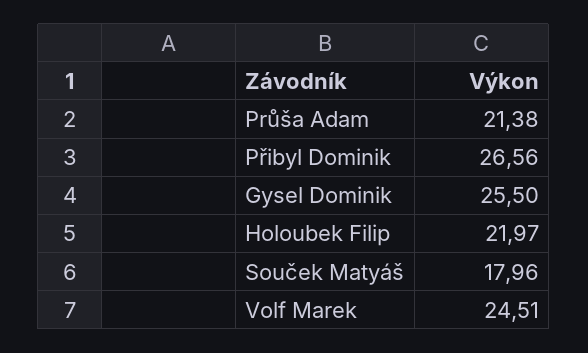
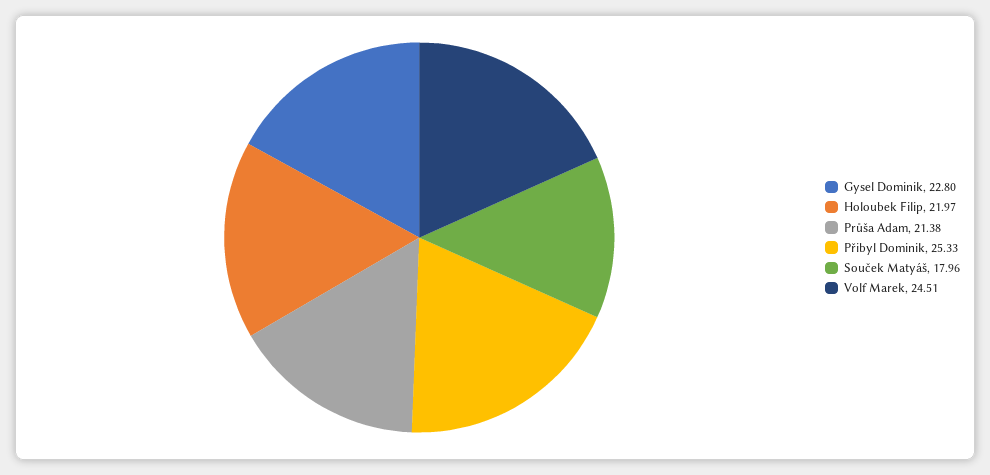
  {
    "Průša Adam": 21.38,
-   "Přibyl Dominik": 26.56,
+   "Přibyl Dominik": 25.33,
-   "Gysel Dominik": 25.5,
+   "Gysel Dominik": 22.8,
    "Holoubek Filip": 21.97,
    "Souček Matyáš": 17.96,
    "Volf Marek": 24.51
  }

